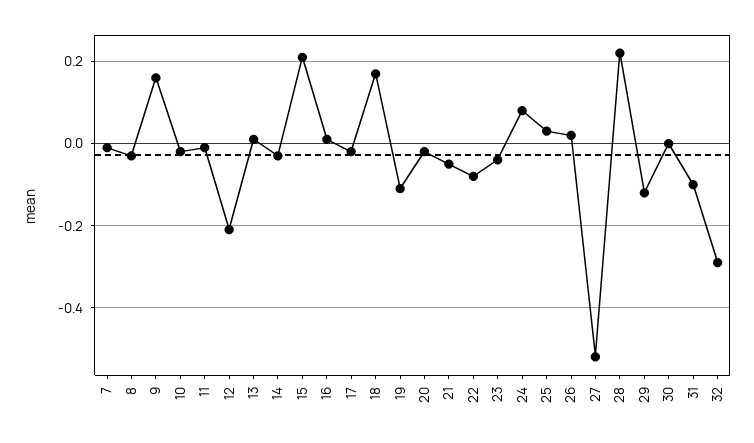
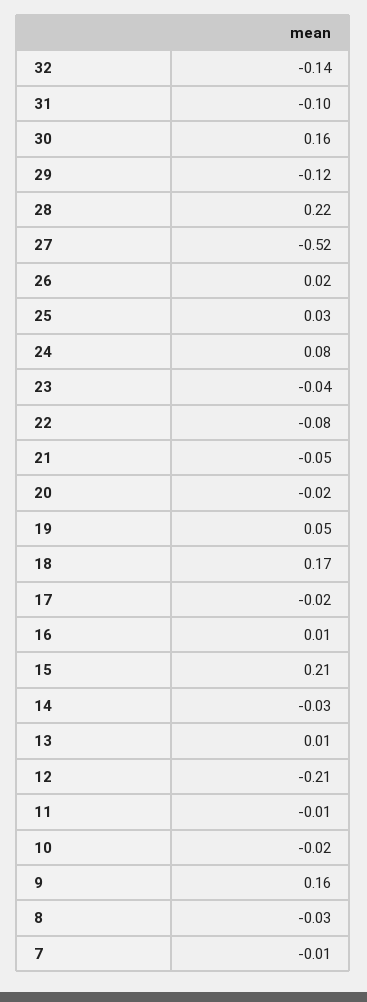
  {
    "7": -0.01,
    "8": -0.03,
    "9": 0.16,
    "10": -0.02,
    "11": -0.01,
    "12": -0.21,
    "13": 0.01,
    "14": -0.03,
    "15": 0.21,
    "16": 0.01,
    "17": -0.02,
    "18": 0.17,
-   "19": -0.1,
+   "19": 0.05,
    "20": -0.02,
    "21": -0.05,
    "22": -0.08,
    "23": -0.04,
    "24": 0.08,
    "25": 0.03,
    "26": 0.02,
    "27": -0.52,
    "28": 0.22,
    "29": -0.12,
-   "30": 0,
+   "30": 0.16,
    "31": -0.1,
-   "32": -0.3
+   "32": -0.14
  }

